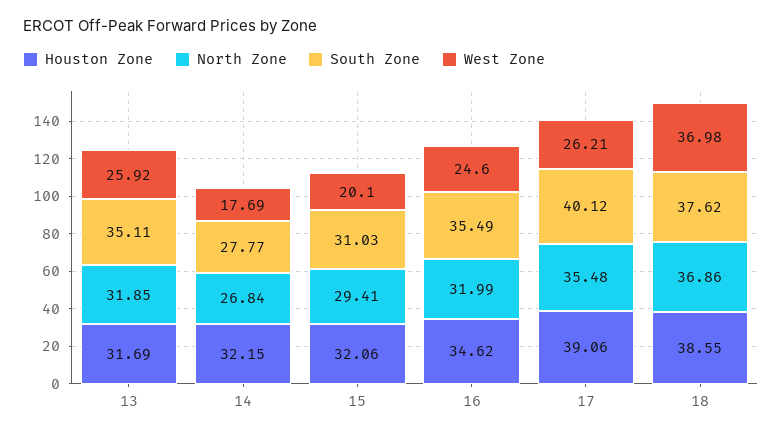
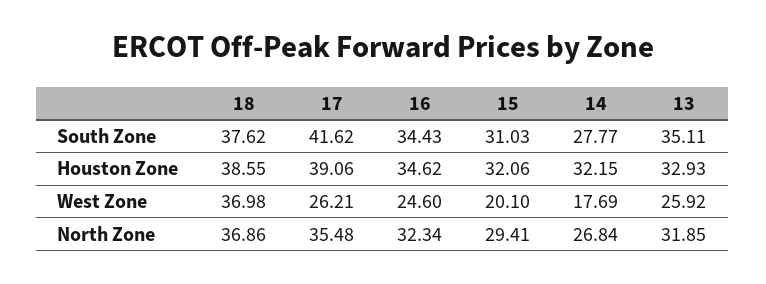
  {
    "Houston Zone": {
-     "13": 31.69,
+     "13": 32.93,
      "14": 32.15,
      "15": 32.06,
      "16": 34.62,
      "17": 39.06,
      "18": 38.55
    },
    "North Zone": {
      "13": 31.85,
      "14": 26.84,
      "15": 29.41,
-     "16": 31.99,
+     "16": 32.34,
      "17": 35.48,
      "18": 36.86
    },
    "South Zone": {
      "13": 35.11,
      "14": 27.77,
      "15": 31.03,
-     "16": 35.49,
+     "16": 34.43,
-     "17": 40.12,
+     "17": 41.62,
      "18": 37.62
    },
    "West Zone": {
      "13": 25.92,
      "14": 17.69,
      "15": 20.1,
      "16": 24.6,
      "17": 26.21,
      "18": 36.98
    }
  }

